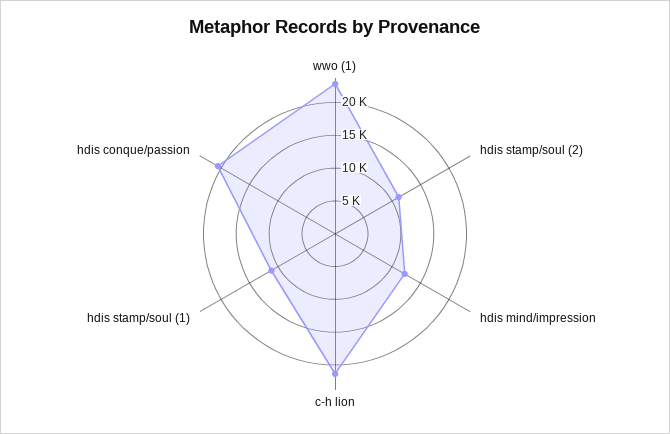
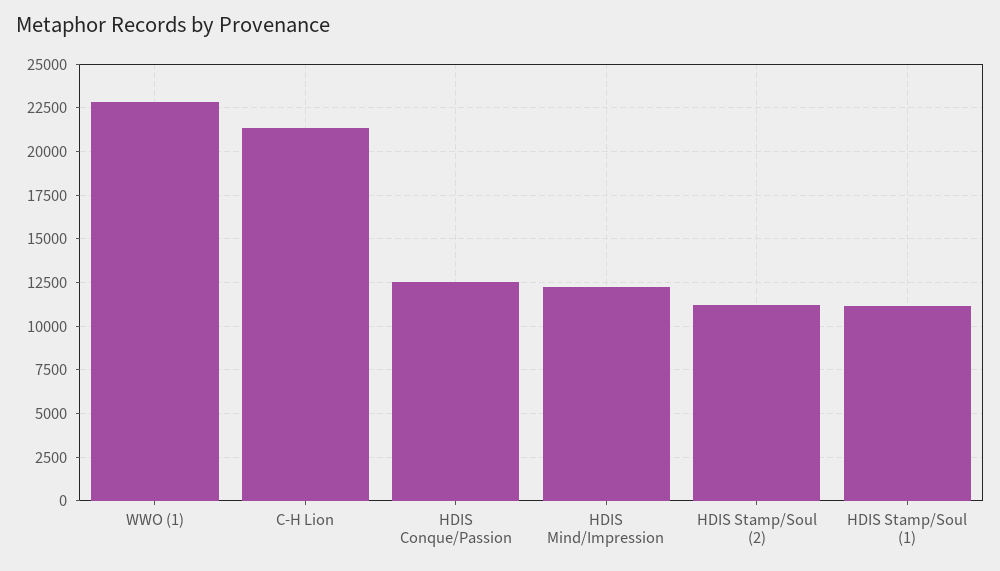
  {
    "wwo (1)": 23000,
    "hdis stamp/soul (2)": 11000,
    "hdis mind/impression": 12000,
    "c-h lion": 21500,
    "hdis stamp/soul (1)": 11000,
-   "hdis conque/passion": 20000
+   "hdis conque/passion": 12500
  }

